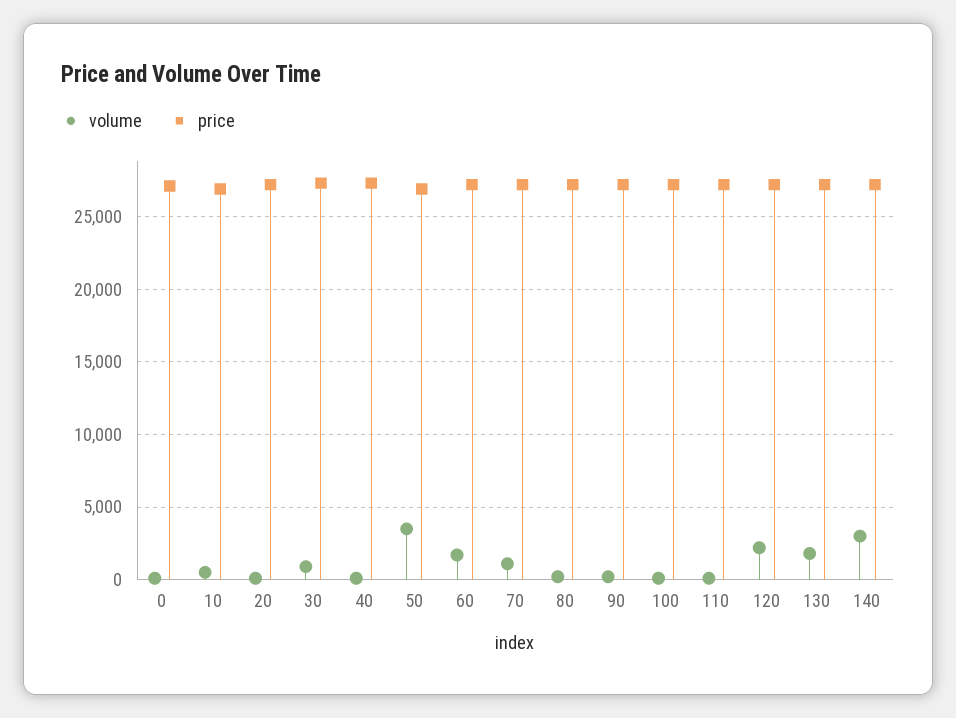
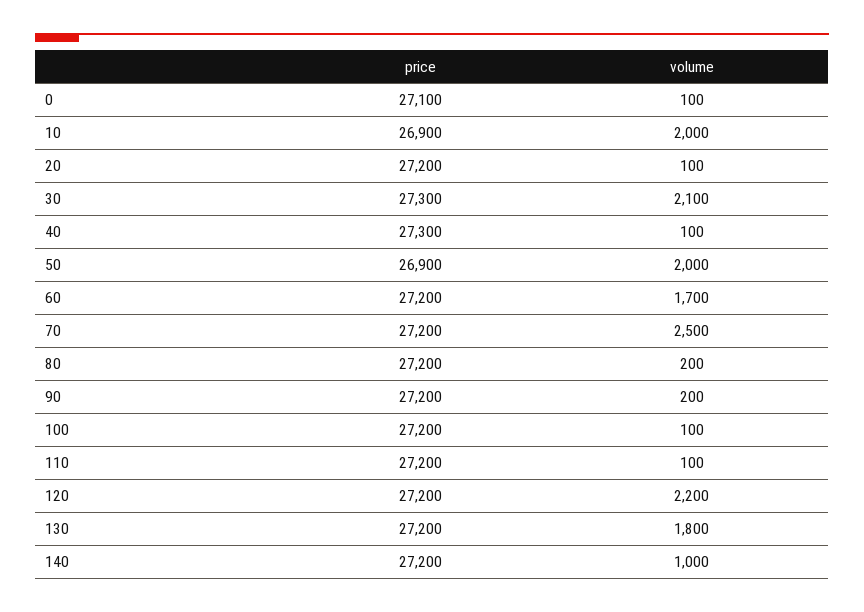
  {
    "volume": {
      "0": 100,
-     "10": 500,
+     "10": 2000,
      "20": 100,
-     "30": 1000,
+     "30": 2100,
      "40": 100,
-     "50": 3500,
+     "50": 2000,
      "60": 1700,
-     "70": 1000,
+     "70": 2500,
      "80": 200,
      "90": 200,
      "100": 100,
      "110": 100,
      "120": 2200,
      "130": 1800,
-     "140": 3000
+     "140": 1000
    },
    "price": {
      "0": 27100,
      "10": 26900,
      "20": 27200,
      "30": 27300,
      "40": 27300,
      "50": 26900,
      "60": 27200,
      "70": 27200,
      "80": 27200,
      "90": 27200,
      "100": 27200,
      "110": 27200,
      "120": 27200,
      "130": 27200,
      "140": 27200
    }
  }

